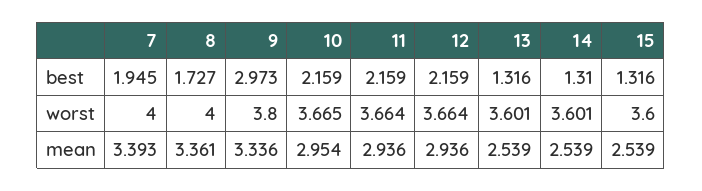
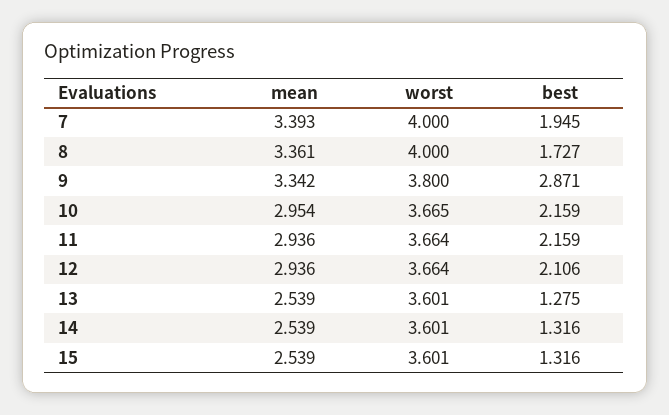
  {
    "7": {
      "best": 1.945,
      "worst": 4,
      "mean": 3.393
    },
    "8": {
      "best": 1.727,
      "worst": 4,
      "mean": 3.361
    },
    "9": {
-     "best": 2.973,
+     "best": 2.871,
      "worst": 3.8,
-     "mean": 3.336
+     "mean": 3.342
    },
    "10": {
      "best": 2.159,
      "worst": 3.665,
      "mean": 2.954
    },
    "11": {
      "best": 2.159,
      "worst": 3.664,
      "mean": 2.936
    },
    "12": {
-     "best": 2.159,
+     "best": 2.106,
      "worst": 3.664,
      "mean": 2.936
    },
    "13": {
-     "best": 1.316,
+     "best": 1.275,
      "worst": 3.601,
      "mean": 2.539
    },
    "14": {
-     "best": 1.31,
+     "best": 1.316,
      "worst": 3.601,
      "mean": 2.539
    },
    "15": {
      "best": 1.316,
-     "worst": 3.6,
+     "worst": 3.601,
      "mean": 2.539
    }
  }

